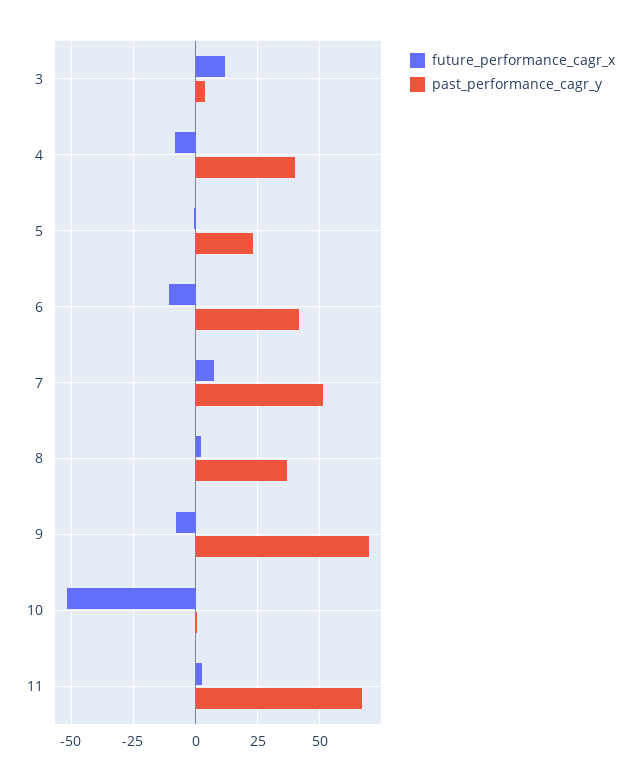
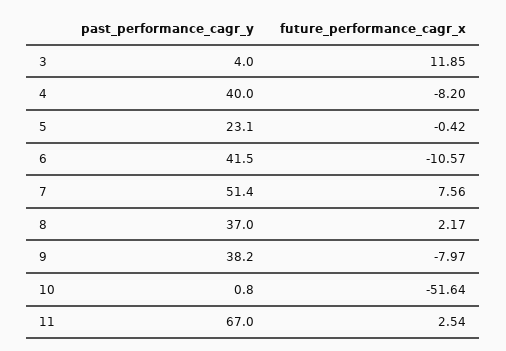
  {
    "future_performance_cagr_x": {
      "3": 11.85,
      "4": -8.2,
      "5": -0.42,
      "6": -10.57,
      "7": 7.56,
      "8": 2.17,
      "9": -7.97,
      "10": -51.64,
      "11": 2.54
    },
    "past_performance_cagr_y": {
      "3": 4,
      "4": 40,
      "5": 23.1,
      "6": 41.5,
      "7": 51.4,
      "8": 37,
-     "9": 70,
+     "9": 38.2,
      "10": 0.8,
      "11": 67
    }
  }

